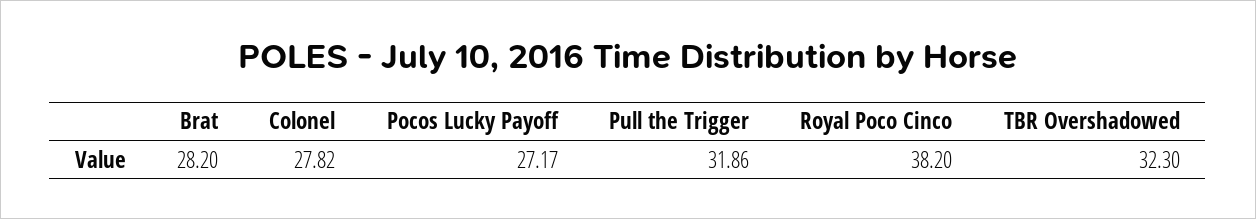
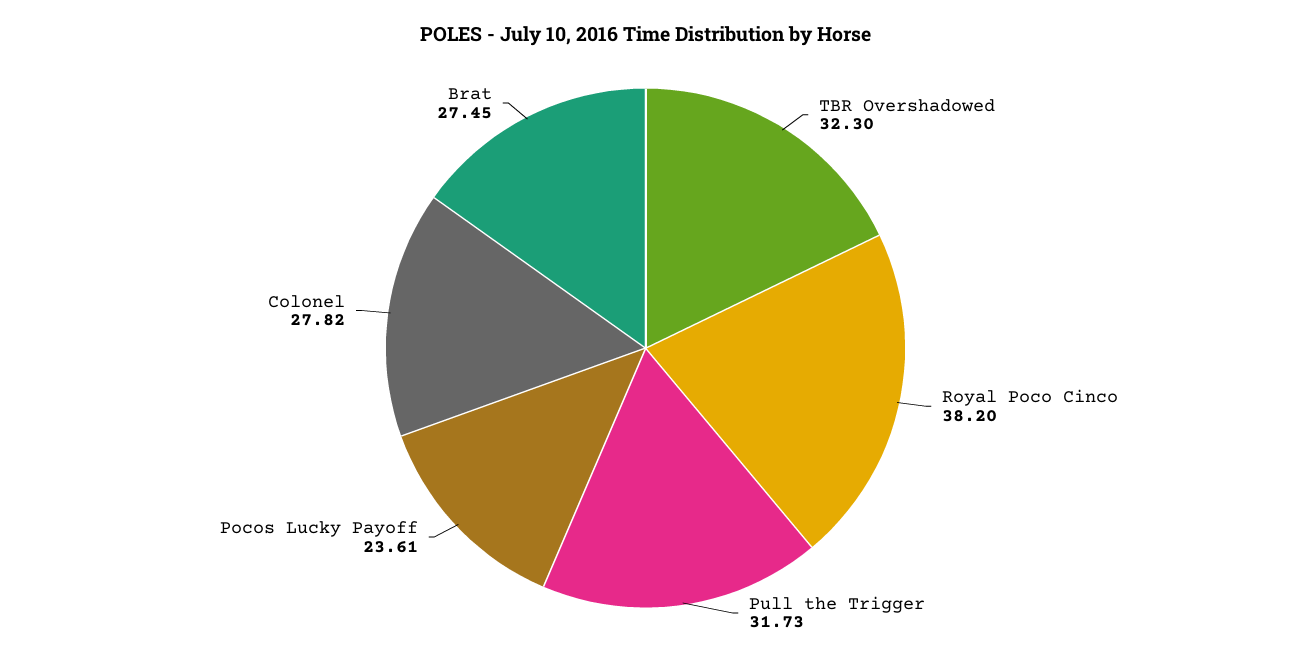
  {
-   "Brat": 28.2,
+   "Brat": 27.45,
    "Colonel": 27.82,
-   "Pocos Lucky Payoff": 27.17,
+   "Pocos Lucky Payoff": 23.61,
-   "Pull the Trigger": 31.86,
+   "Pull the Trigger": 31.73,
    "Royal Poco Cinco": 38.2,
    "TBR Overshadowed": 32.3
  }

